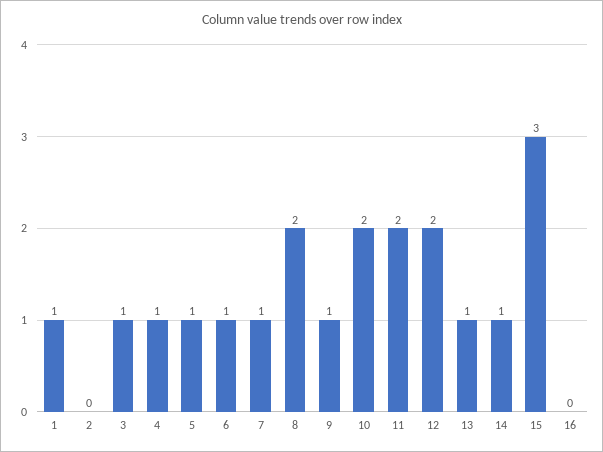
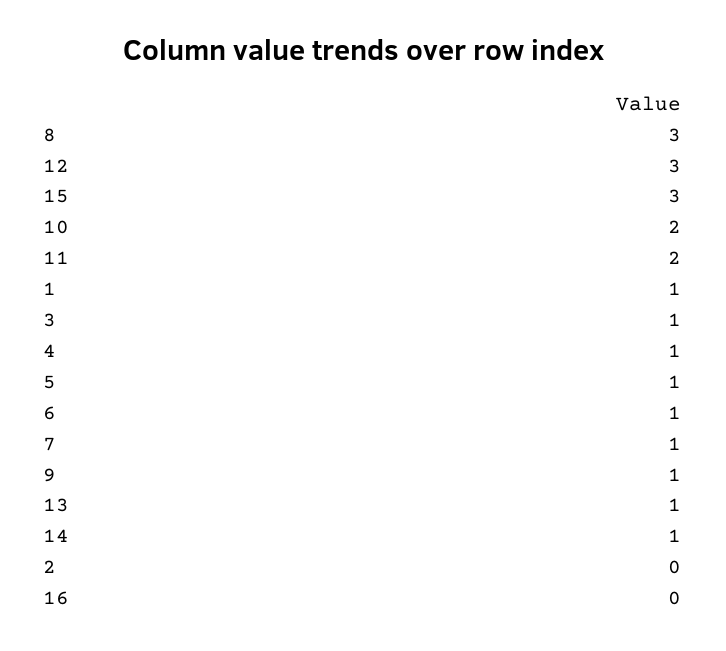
  {
    "1": 1,
    "2": 0,
    "3": 1,
    "4": 1,
    "5": 1,
    "6": 1,
    "7": 1,
-   "8": 2,
+   "8": 3,
    "9": 1,
    "10": 2,
    "11": 2,
-   "12": 2,
+   "12": 3,
    "13": 1,
    "14": 1,
    "15": 3,
    "16": 0
  }

